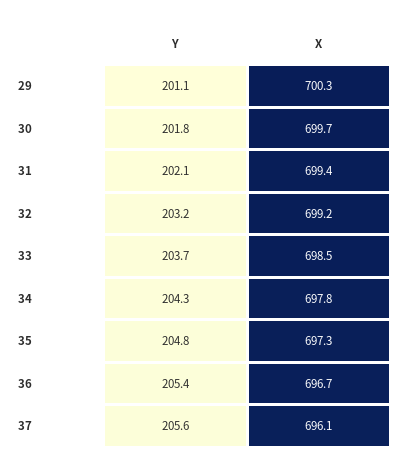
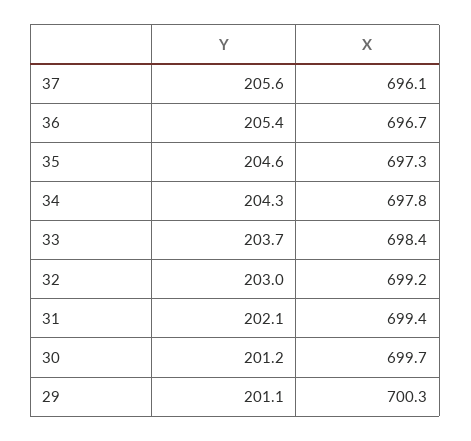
  {
    "Y": {
      "29": 201.1,
-     "30": 201.8,
+     "30": 201.2,
      "31": 202.1,
-     "32": 203.2,
+     "32": 203,
      "33": 203.7,
      "34": 204.3,
-     "35": 204.8,
+     "35": 204.6,
      "36": 205.4,
      "37": 205.6
    },
    "X": {
      "29": 700.3,
      "30": 699.7,
      "31": 699.4,
      "32": 699.2,
-     "33": 698.5,
+     "33": 698.4,
      "34": 697.8,
      "35": 697.3,
      "36": 696.7,
      "37": 696.1
    }
  }

